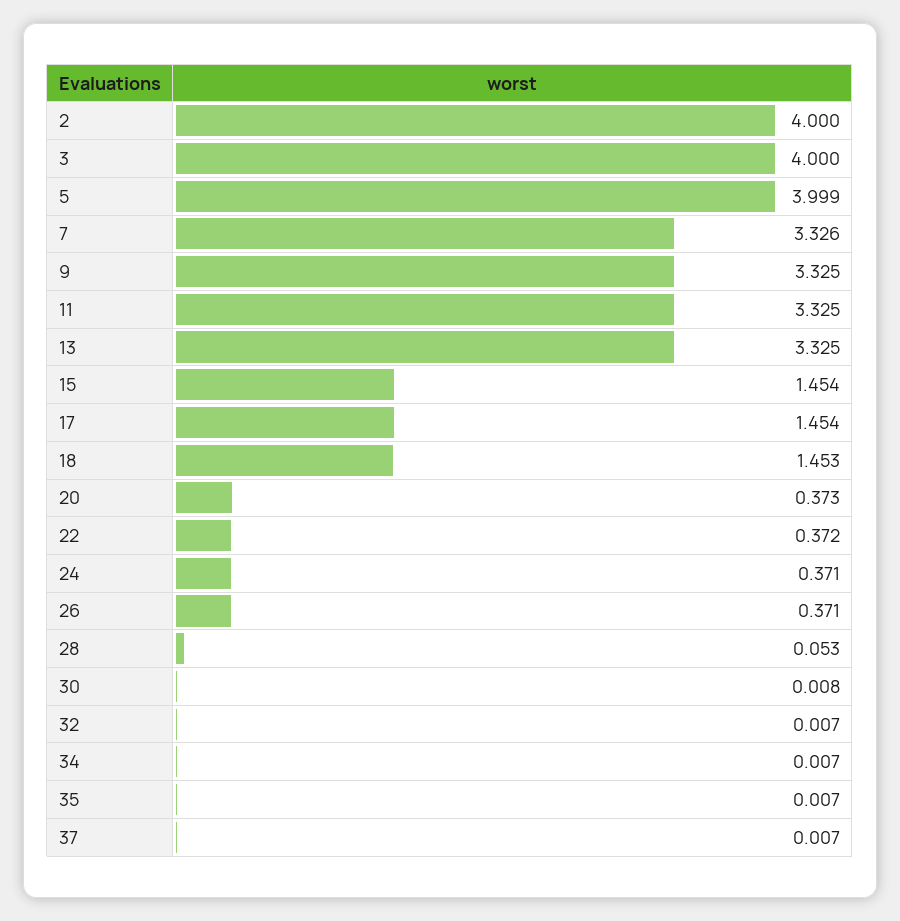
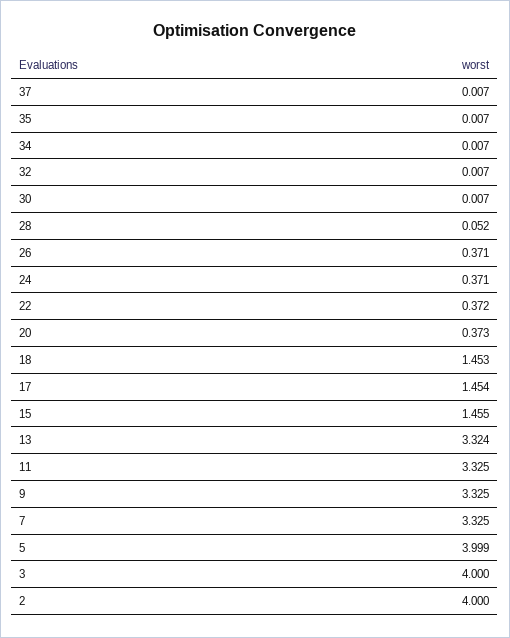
  {
    "2": 4,
    "3": 4,
    "5": 3.999,
-   "7": 3.326,
+   "7": 3.325,
    "9": 3.325,
    "11": 3.325,
-   "13": 3.325,
+   "13": 3.324,
-   "15": 1.454,
+   "15": 1.455,
    "17": 1.454,
    "18": 1.453,
    "20": 0.373,
    "22": 0.372,
    "24": 0.371,
    "26": 0.371,
-   "28": 0.053,
+   "28": 0.052,
-   "30": 0.008,
+   "30": 0.007,
    "32": 0.007,
    "34": 0.007,
    "35": 0.007,
    "37": 0.007
  }

